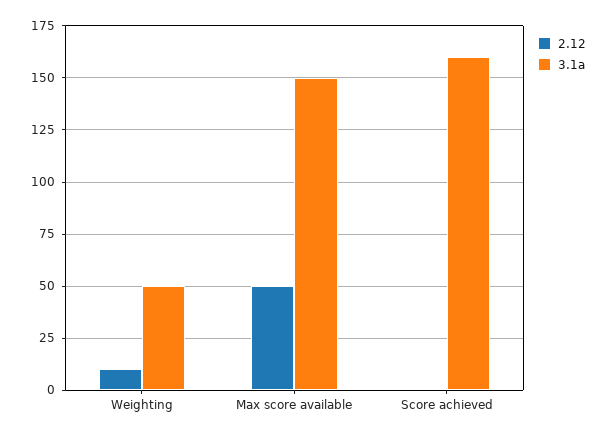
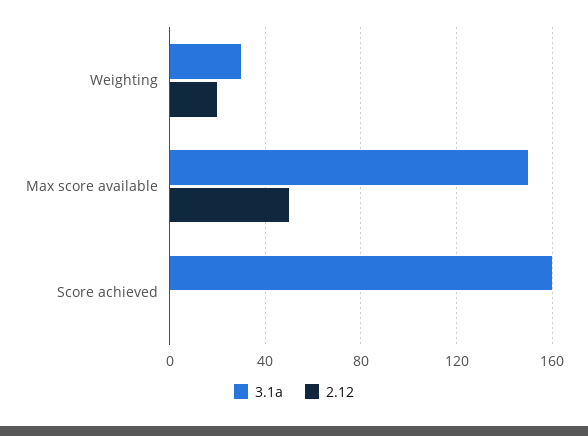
  {
    "2.12": {
-     "Weighting": 10,
+     "Weighting": 20,
      "Max score available": 50,
      "Score achieved": 0
    },
    "3.1a": {
-     "Weighting": 50,
+     "Weighting": 30,
      "Max score available": 150,
      "Score achieved": 160
    }
  }

